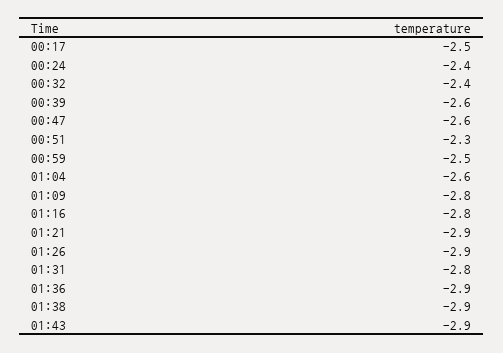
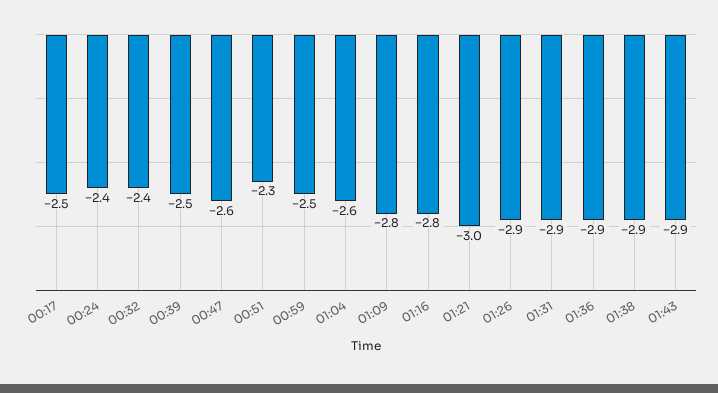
  {
    "00:17": -2.5,
    "00:24": -2.4,
    "00:32": -2.4,
-   "00:39": -2.6,
+   "00:39": -2.5,
    "00:47": -2.6,
    "00:51": -2.3,
    "00:59": -2.5,
    "01:04": -2.6,
    "01:09": -2.8,
    "01:16": -2.8,
-   "01:21": -2.9,
+   "01:21": -3,
    "01:26": -2.9,
-   "01:31": -2.8,
+   "01:31": -2.9,
    "01:36": -2.9,
    "01:38": -2.9,
    "01:43": -2.9
  }

